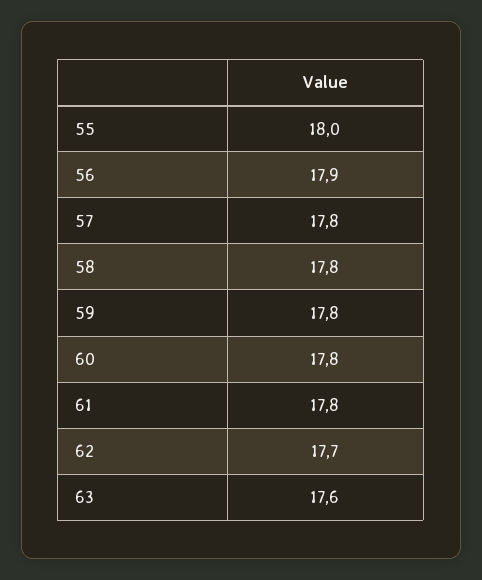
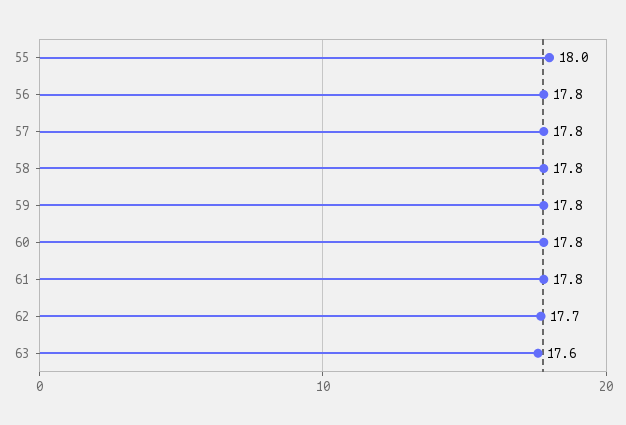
  {
    "55": 18,
-   "56": 17.9,
+   "56": 17.8,
    "57": 17.8,
    "58": 17.8,
    "59": 17.8,
    "60": 17.8,
    "61": 17.8,
    "62": 17.7,
    "63": 17.6
  }

